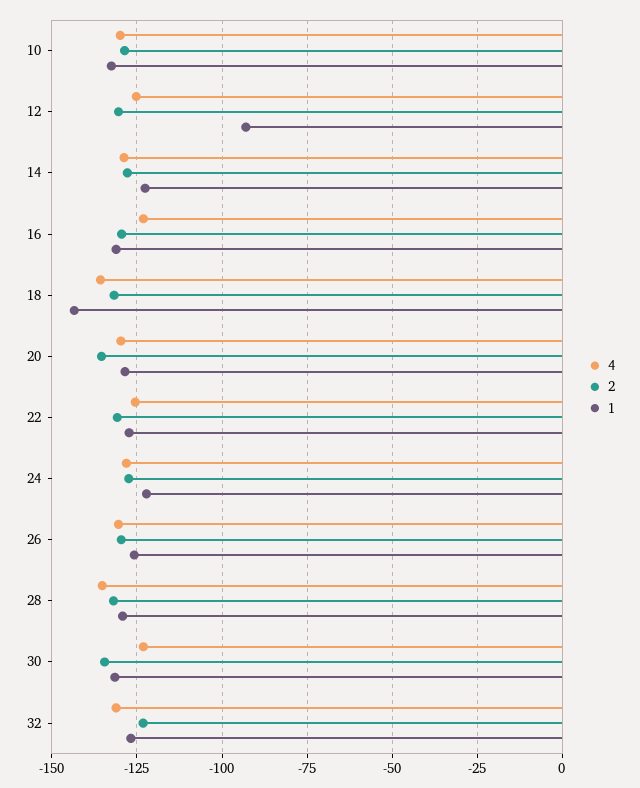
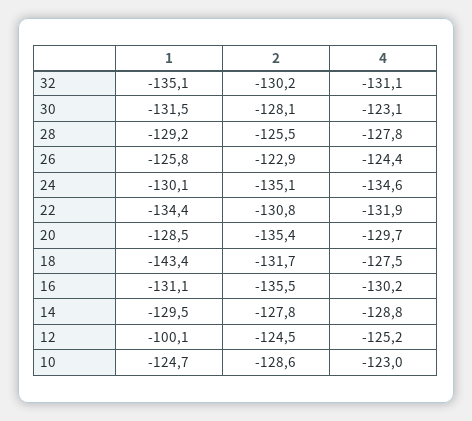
  {
    "4": {
-     "10": -130,
+     "10": -123,
      "12": -125.2,
      "14": -128.8,
-     "16": -122.5,
+     "16": -130.2,
-     "18": -135,
+     "18": -127.5,
      "20": -129.7,
-     "22": -125,
+     "22": -131.9,
-     "24": -127.5,
+     "24": -134.6,
-     "26": -130,
+     "26": -124.4,
-     "28": -135,
+     "28": -127.8,
      "30": -123.1,
      "32": -131.1
    },
    "2": {
      "10": -128.6,
-     "12": -130,
+     "12": -124.5,
      "14": -127.8,
-     "16": -130,
+     "16": -135.5,
      "18": -131.7,
      "20": -135.4,
      "22": -130.8,
-     "24": -127.5,
+     "24": -135.1,
-     "26": -130,
+     "26": -122.9,
-     "28": -132.5,
+     "28": -125.5,
-     "30": -135,
+     "30": -128.1,
-     "32": -122.5
+     "32": -130.2
    },
    "1": {
-     "10": -132.5,
+     "10": -124.7,
-     "12": -92.5,
+     "12": -100.1,
-     "14": -122.5,
+     "14": -129.5,
      "16": -131.1,
      "18": -143.4,
      "20": -128.5,
-     "22": -127.5,
+     "22": -134.4,
-     "24": -122.5,
+     "24": -130.1,
      "26": -125.8,
      "28": -129.2,
      "30": -131.5,
-     "32": -127.5
+     "32": -135.1
    }
  }

